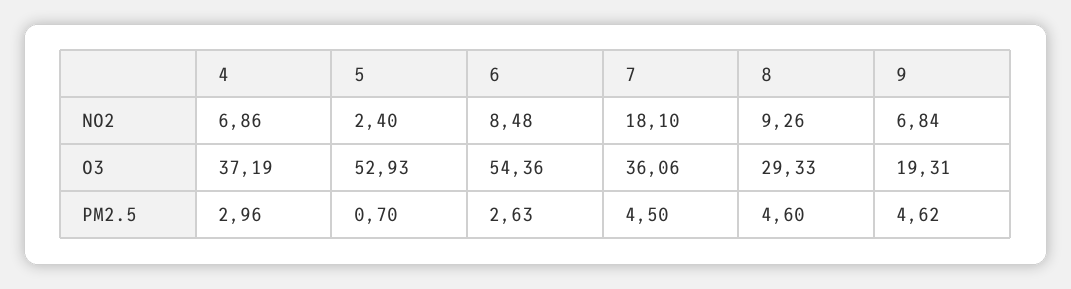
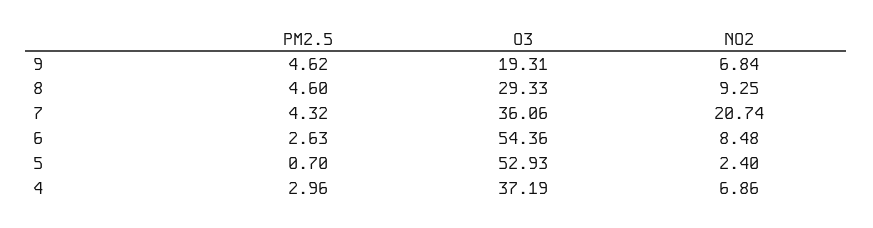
  {
    "4": {
      "NO2": 6.86,
      "O3": 37.19,
      "PM2.5": 2.96
    },
    "5": {
      "NO2": 2.4,
      "O3": 52.93,
      "PM2.5": 0.7
    },
    "6": {
      "NO2": 8.48,
      "O3": 54.36,
      "PM2.5": 2.63
    },
    "7": {
-     "NO2": 18.1,
+     "NO2": 20.74,
      "O3": 36.06,
-     "PM2.5": 4.5
+     "PM2.5": 4.32
    },
    "8": {
-     "NO2": 9.26,
+     "NO2": 9.25,
      "O3": 29.33,
      "PM2.5": 4.6
    },
    "9": {
      "NO2": 6.84,
      "O3": 19.31,
      "PM2.5": 4.62
    }
  }

